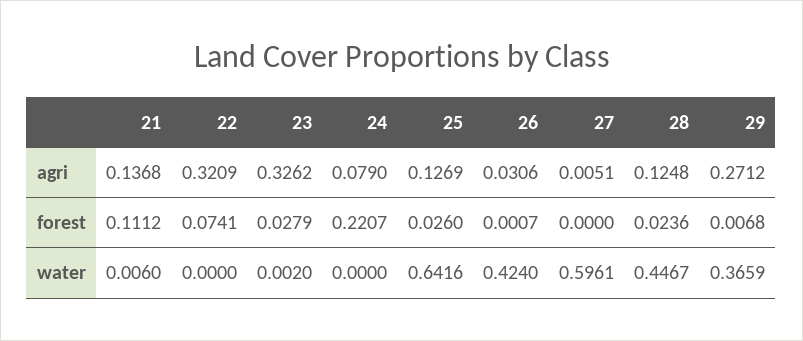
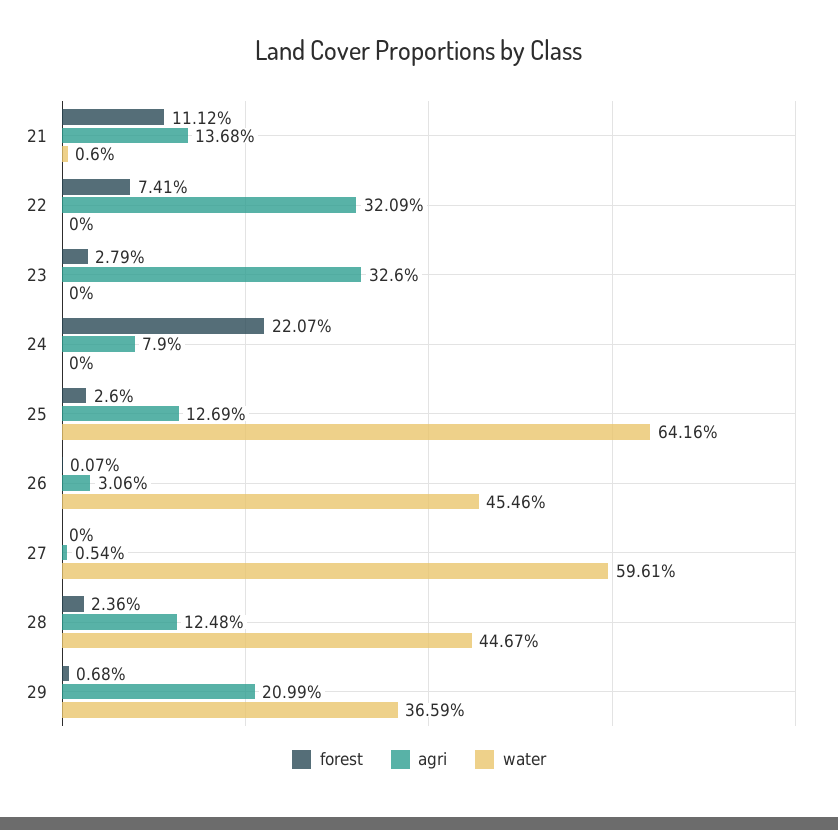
  {
    "agri": {
      "21": 0.1368,
      "22": 0.3209,
-     "23": 0.3262,
+     "23": 0.326,
      "24": 0.079,
      "25": 0.1269,
      "26": 0.0306,
-     "27": 0.0051,
+     "27": 0.0054,
      "28": 0.1248,
-     "29": 0.2712
+     "29": 0.2099
    },
    "forest": {
      "21": 0.1112,
      "22": 0.0741,
      "23": 0.0279,
      "24": 0.2207,
      "25": 0.026,
      "26": 0.0007,
      "27": 0,
      "28": 0.0236,
      "29": 0.0068
    },
    "water": {
      "21": 0.006,
      "22": 0,
-     "23": 0.002,
+     "23": 0,
      "24": 0,
      "25": 0.6416,
-     "26": 0.424,
+     "26": 0.4546,
      "27": 0.5961,
      "28": 0.4467,
      "29": 0.3659
    }
  }

